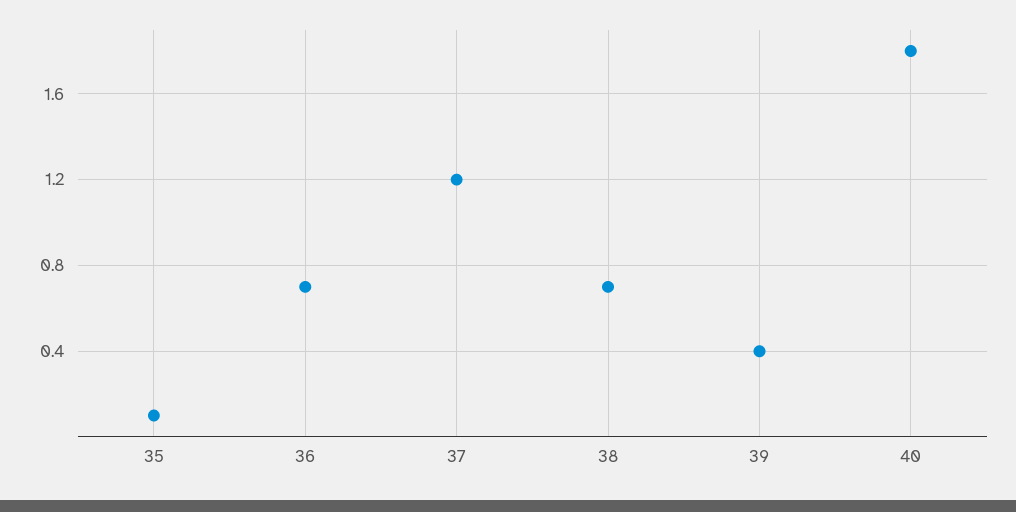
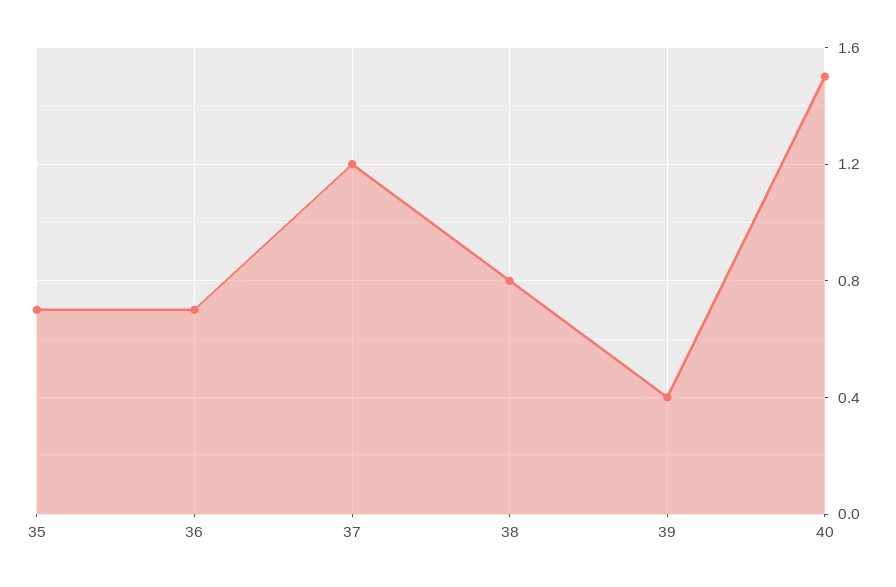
  {
-   "35": 0.1,
+   "35": 0.7,
    "36": 0.7,
    "37": 1.2,
-   "38": 0.7,
+   "38": 0.8,
    "39": 0.4,
-   "40": 1.8
+   "40": 1.5
  }

